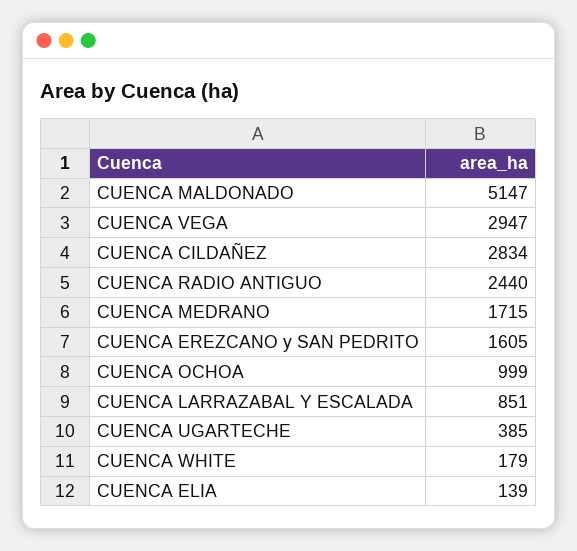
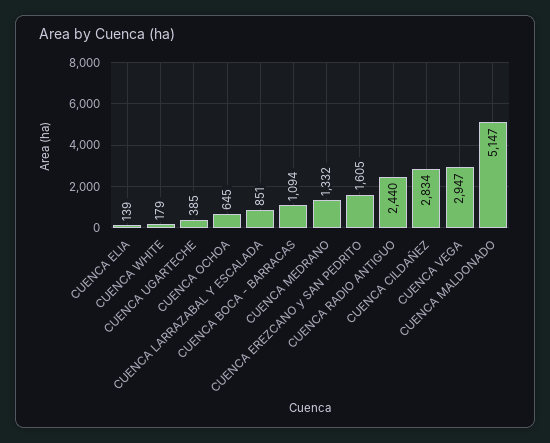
  {
    "CUENCA MALDONADO": 5147,
    "CUENCA VEGA": 2947,
    "CUENCA CILDAÑEZ": 2834,
    "CUENCA RADIO ANTIGUO": 2440,
-   "CUENCA MEDRANO": 1715,
+   "CUENCA MEDRANO": 1332,
    "CUENCA EREZCANO y SAN PEDRITO": 1605,
-   "CUENCA OCHOA": 999,
+   "CUENCA OCHOA": 645,
    "CUENCA LARRAZABAL Y ESCALADA": 851,
    "CUENCA UGARTECHE": 385,
    "CUENCA WHITE": 179,
-   "CUENCA ELIA": 139
+   "CUENCA ELIA": 139,
+   "CUENCA BOCA - BARRACAS": 1094
  }

